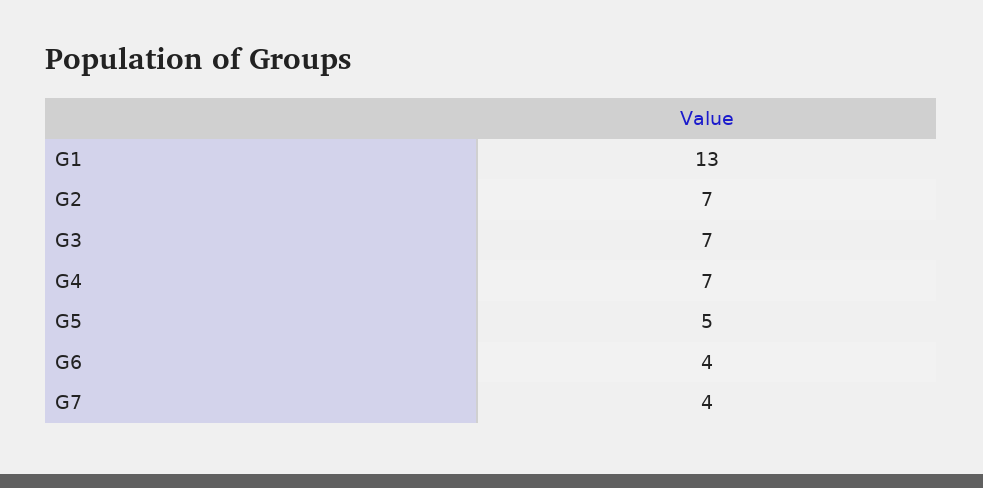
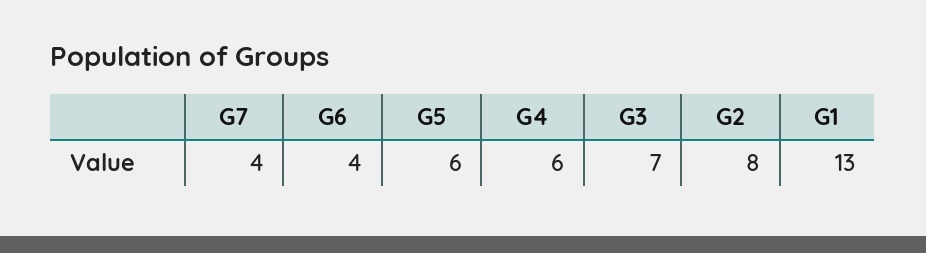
  {
    "G1": 13,
-   "G2": 7,
+   "G2": 8,
    "G3": 7,
-   "G4": 7,
+   "G4": 6,
-   "G5": 5,
+   "G5": 6,
    "G6": 4,
    "G7": 4
  }

